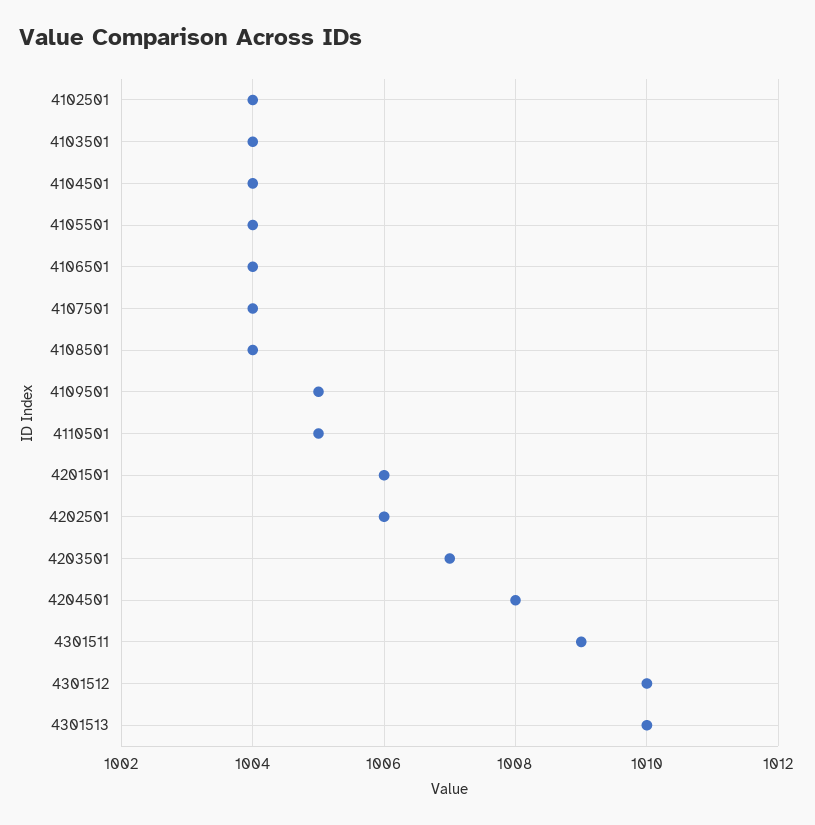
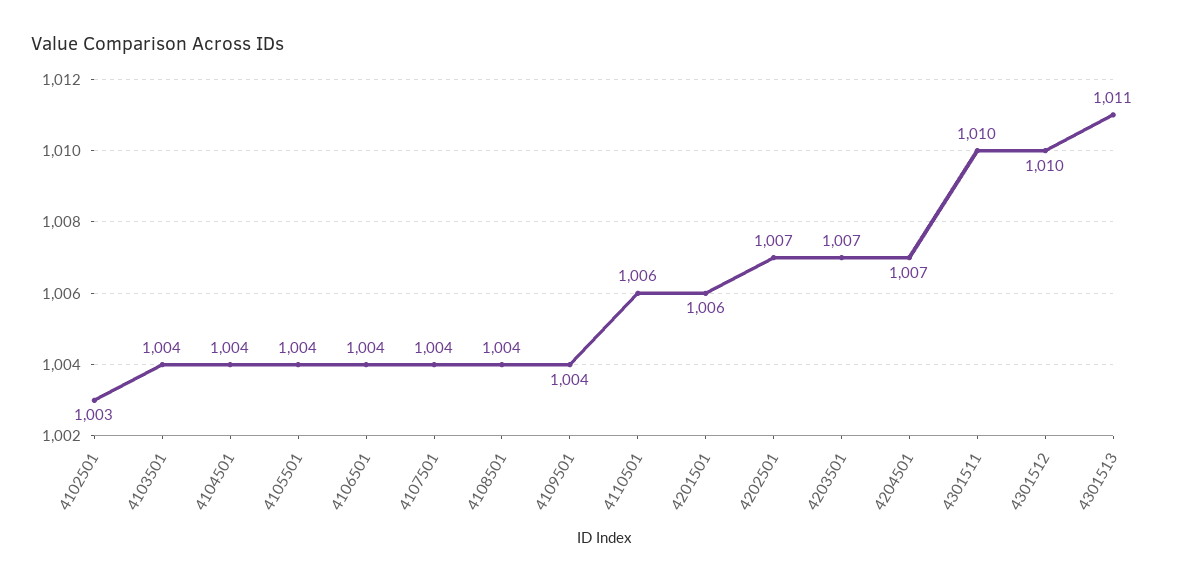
  {
-   "4102501": 1004,
+   "4102501": 1003,
    "4103501": 1004,
    "4104501": 1004,
    "4105501": 1004,
    "4106501": 1004,
    "4107501": 1004,
    "4108501": 1004,
-   "4109501": 1005,
+   "4109501": 1004,
-   "4110501": 1005,
+   "4110501": 1006,
    "4201501": 1006,
-   "4202501": 1006,
+   "4202501": 1007,
    "4203501": 1007,
-   "4204501": 1008,
+   "4204501": 1007,
-   "4301511": 1009,
+   "4301511": 1010,
    "4301512": 1010,
-   "4301513": 1010
+   "4301513": 1011
  }

